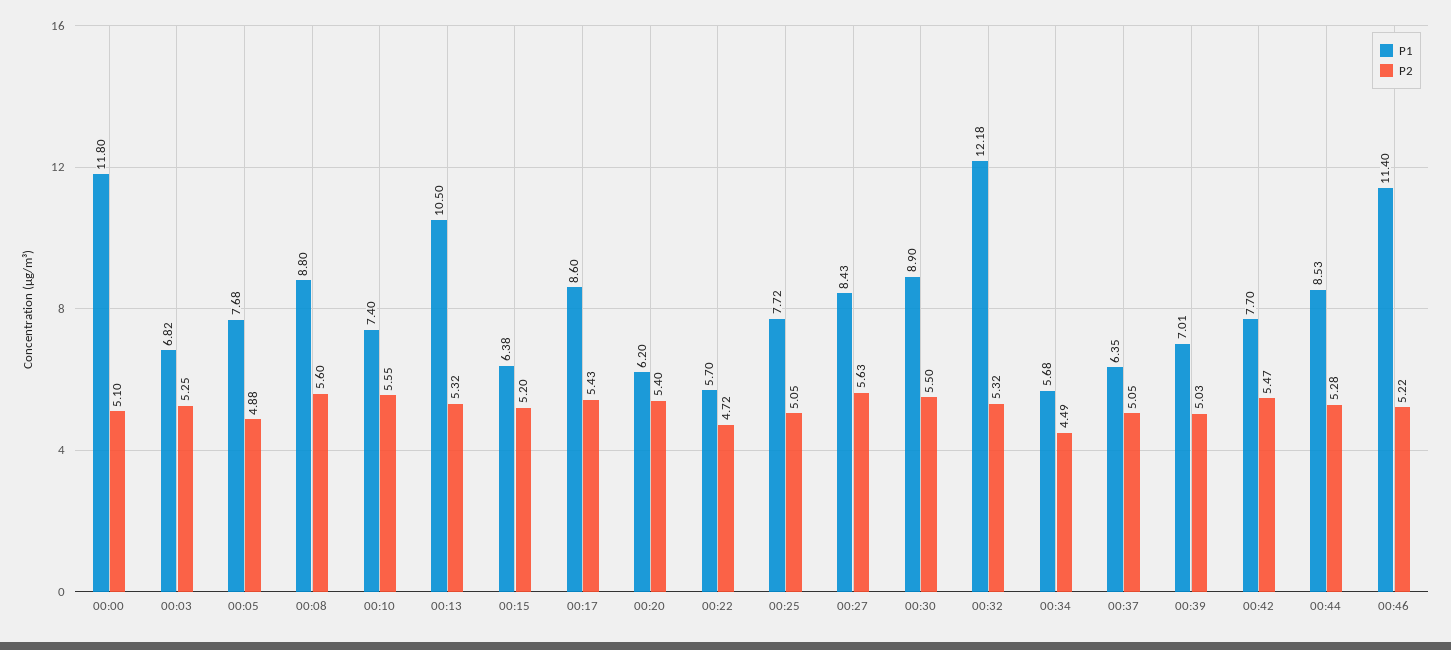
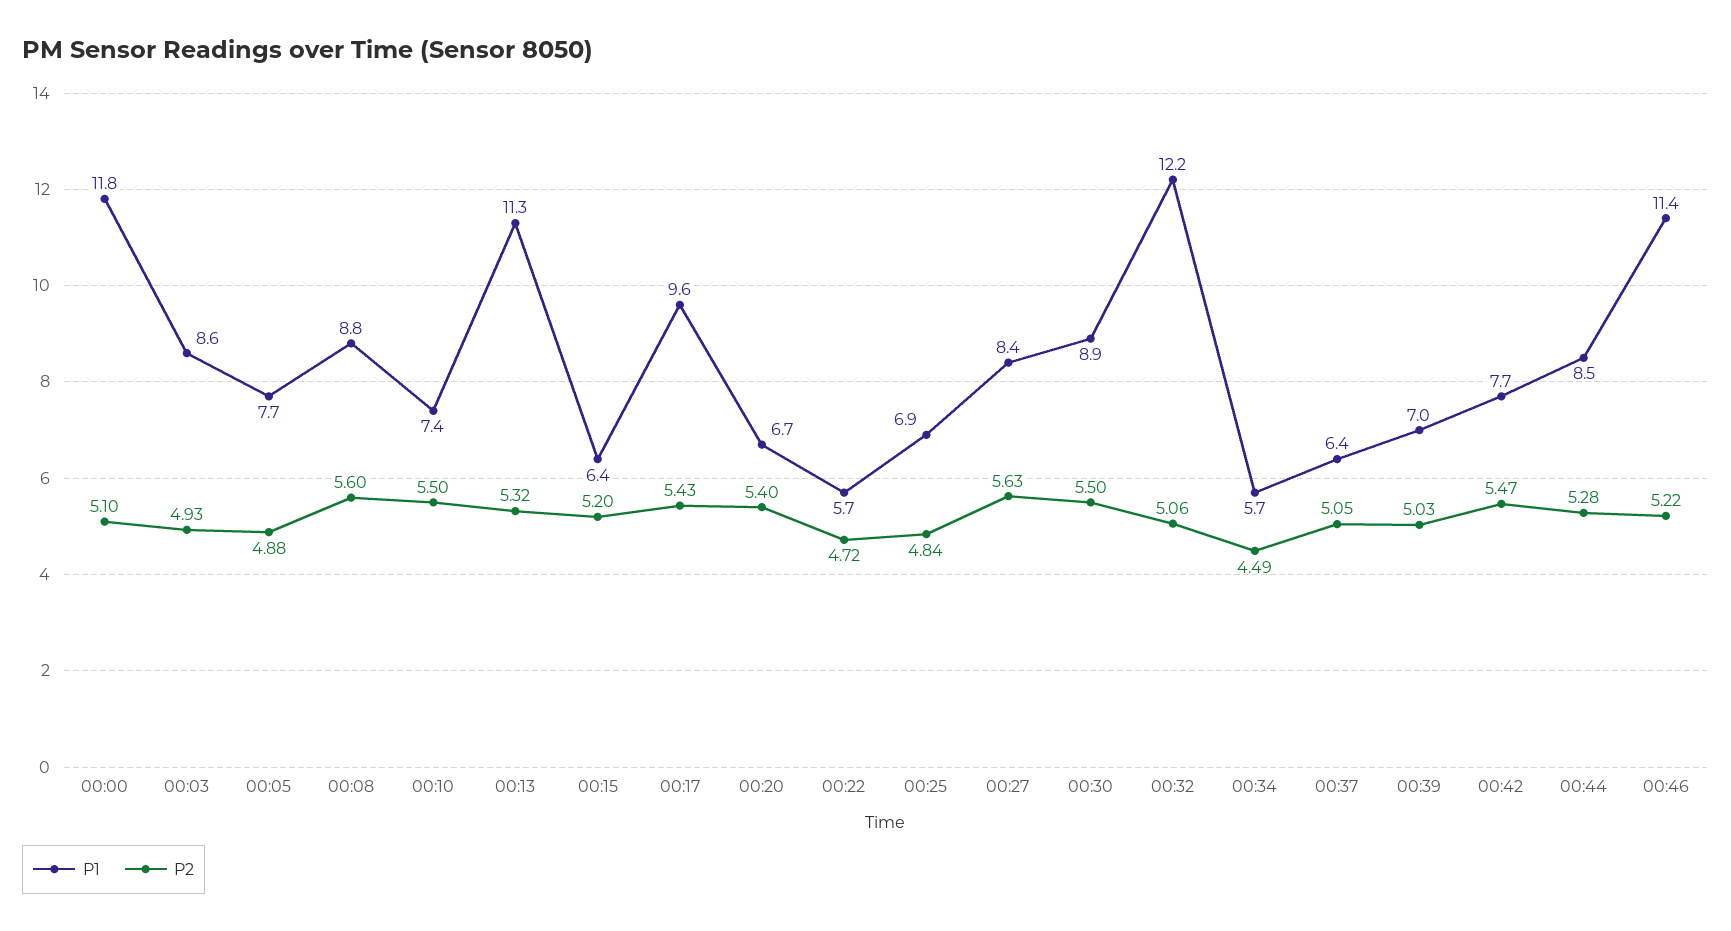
  {
    "P1": {
      "00:00": 11.8,
-     "00:03": 6.82,
+     "00:03": 8.6,
      "00:05": 7.68,
      "00:08": 8.8,
      "00:10": 7.4,
-     "00:13": 10.5,
+     "00:13": 11.3,
      "00:15": 6.38,
-     "00:17": 8.6,
+     "00:17": 9.6,
-     "00:20": 6.2,
+     "00:20": 6.7,
      "00:22": 5.7,
-     "00:25": 7.72,
+     "00:25": 6.9,
      "00:27": 8.43,
      "00:30": 8.9,
      "00:32": 12.18,
      "00:34": 5.68,
      "00:37": 6.35,
      "00:39": 7.01,
      "00:42": 7.7,
      "00:44": 8.53,
      "00:46": 11.4
    },
    "P2": {
      "00:00": 5.1,
-     "00:03": 5.25,
+     "00:03": 4.93,
      "00:05": 4.88,
      "00:08": 5.6,
-     "00:10": 5.55,
+     "00:10": 5.5,
      "00:13": 5.32,
      "00:15": 5.2,
      "00:17": 5.43,
      "00:20": 5.4,
      "00:22": 4.72,
-     "00:25": 5.05,
+     "00:25": 4.84,
      "00:27": 5.63,
      "00:30": 5.5,
-     "00:32": 5.32,
+     "00:32": 5.06,
      "00:34": 4.49,
      "00:37": 5.05,
      "00:39": 5.03,
      "00:42": 5.47,
      "00:44": 5.28,
      "00:46": 5.22
    }
  }

